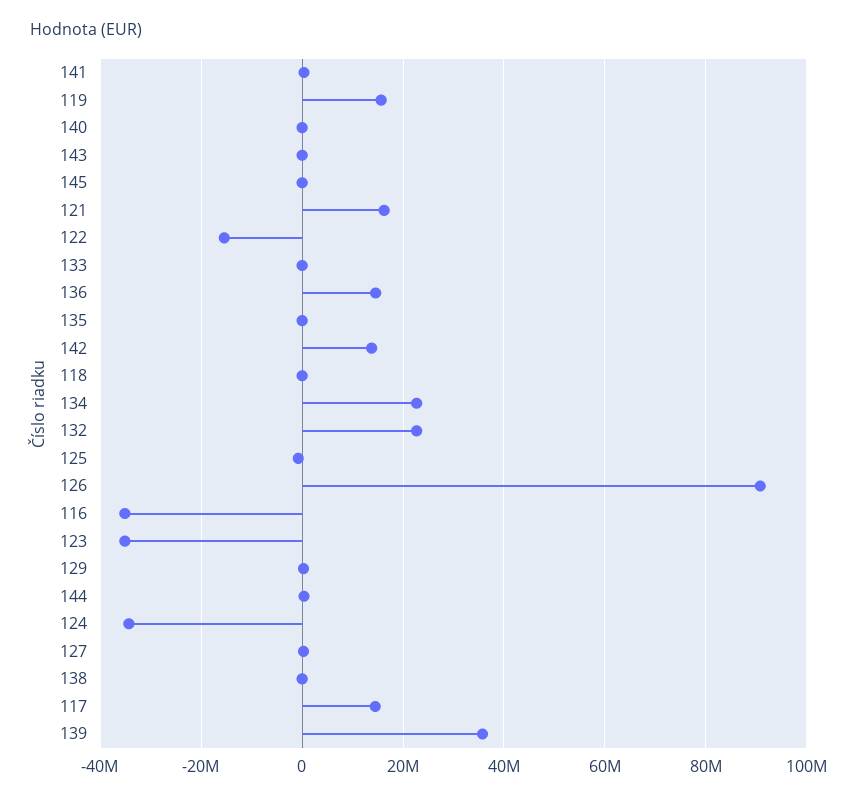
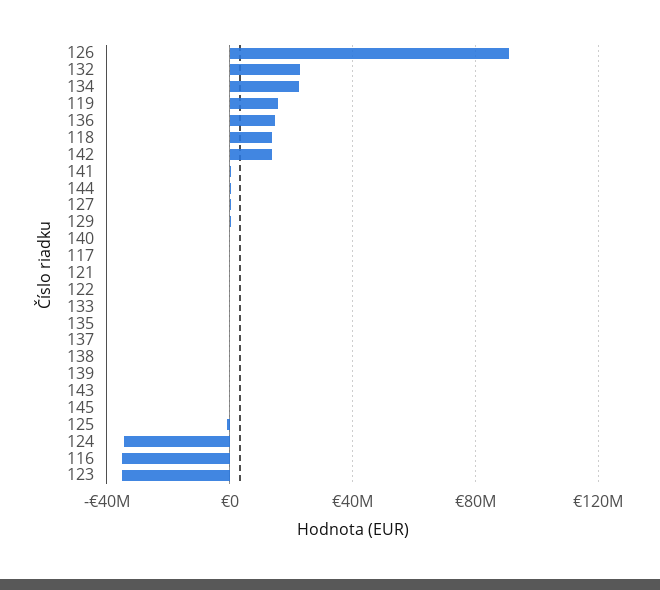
  {
    "141": 0,
    "119": 16000000,
    "140": 0,
    "143": 0,
    "145": 0,
-   "121": 16000000,
+   "121": 0,
-   "122": -16000000,
+   "122": 0,
    "133": 0,
    "136": 14000000,
    "135": 0,
    "142": 14000000,
-   "118": 0,
+   "118": 15000000,
    "134": 22000000,
    "132": 22000000,
    "125": 0,
    "126": 90000000,
    "116": -36000000,
    "123": -36000000,
    "129": 0,
    "144": 0,
    "124": -34000000,
    "127": 0,
    "138": 0,
-   "117": 14000000,
+   "117": 0,
-   "139": 36000000
+   "139": 0,
+   "137": 0
  }

